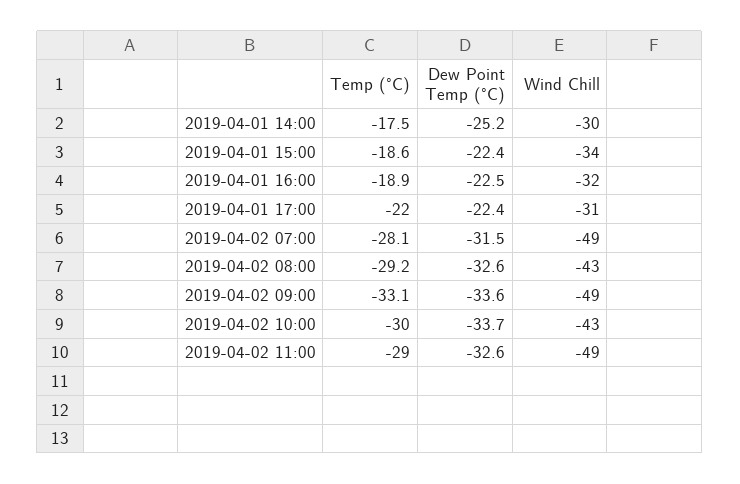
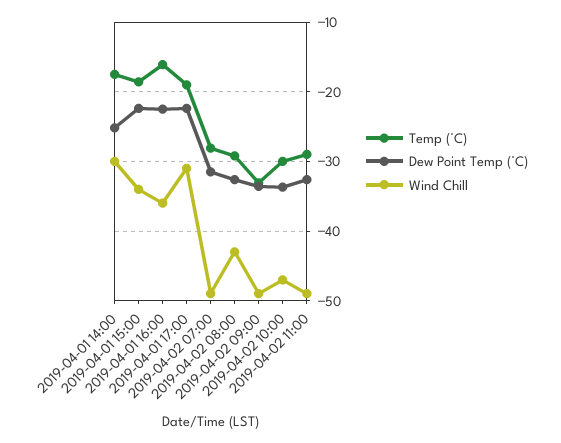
  {
    "Temp (°C)": {
      "2019-04-01 14:00": -17.5,
      "2019-04-01 15:00": -18.6,
-     "2019-04-01 16:00": -18.9,
+     "2019-04-01 16:00": -16,
-     "2019-04-01 17:00": -22,
+     "2019-04-01 17:00": -19,
      "2019-04-02 07:00": -28.1,
      "2019-04-02 08:00": -29.2,
      "2019-04-02 09:00": -33.1,
      "2019-04-02 10:00": -30,
      "2019-04-02 11:00": -29
    },
    "Dew Point Temp (°C)": {
      "2019-04-01 14:00": -25.2,
      "2019-04-01 15:00": -22.4,
      "2019-04-01 16:00": -22.5,
      "2019-04-01 17:00": -22.4,
      "2019-04-02 07:00": -31.5,
      "2019-04-02 08:00": -32.6,
      "2019-04-02 09:00": -33.6,
      "2019-04-02 10:00": -33.7,
      "2019-04-02 11:00": -32.6
    },
    "Wind Chill": {
      "2019-04-01 14:00": -30,
      "2019-04-01 15:00": -34,
-     "2019-04-01 16:00": -32,
+     "2019-04-01 16:00": -36,
      "2019-04-01 17:00": -31,
      "2019-04-02 07:00": -49,
      "2019-04-02 08:00": -43,
      "2019-04-02 09:00": -49,
-     "2019-04-02 10:00": -43,
+     "2019-04-02 10:00": -47,
      "2019-04-02 11:00": -49
    }
  }

